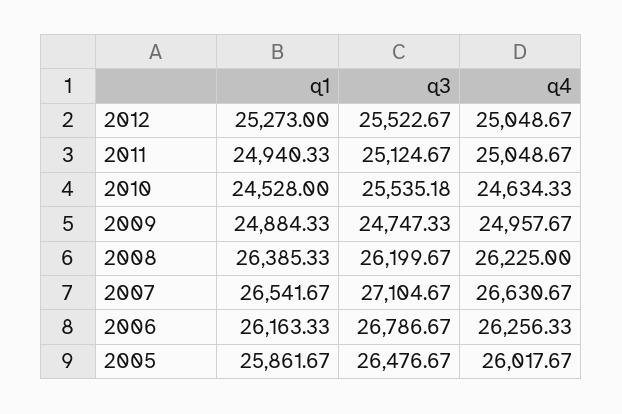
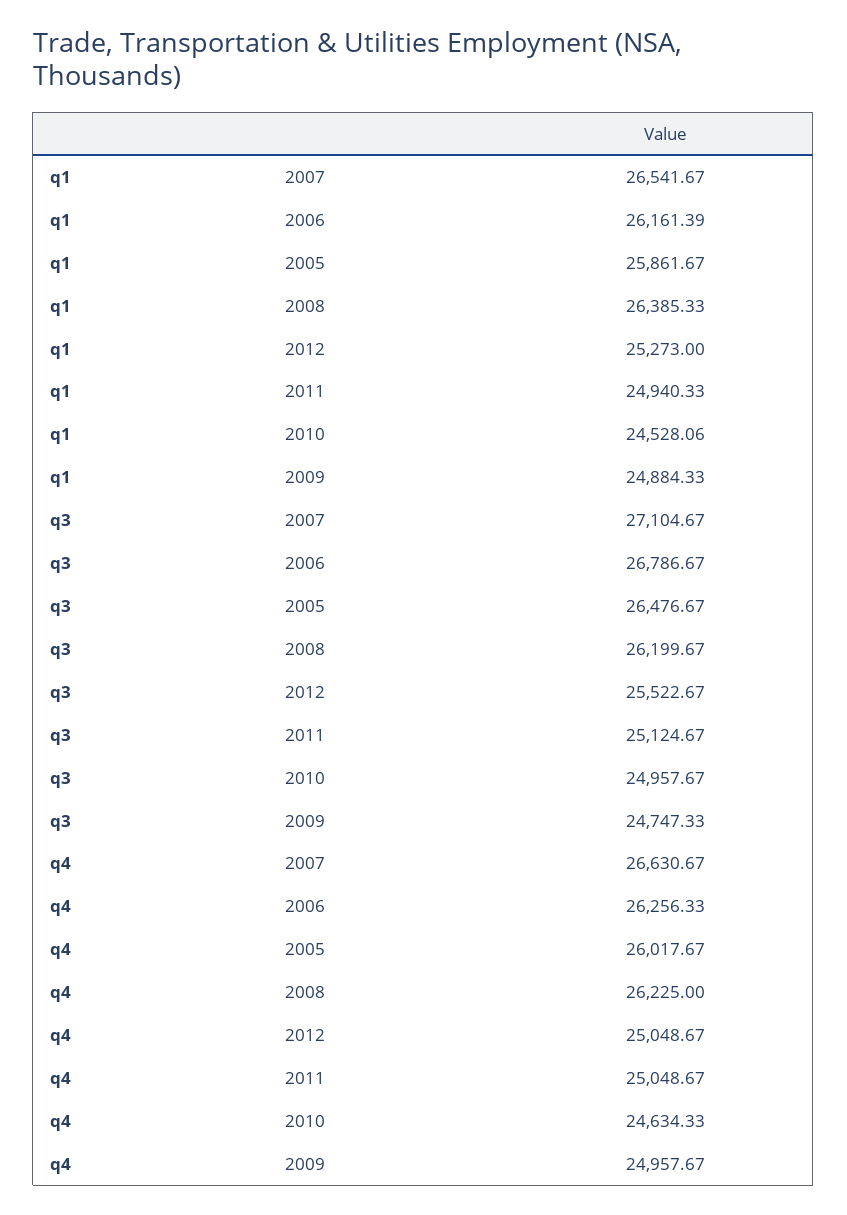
  {
    "q1": {
      "2012": 25273,
      "2011": 24940.33,
-     "2010": 24528,
+     "2010": 24528.06,
      "2009": 24884.33,
      "2008": 26385.33,
      "2007": 26541.67,
-     "2006": 26163.33,
+     "2006": 26161.39,
      "2005": 25861.67
    },
    "q3": {
      "2012": 25522.67,
      "2011": 25124.67,
-     "2010": 25535.18,
+     "2010": 24957.67,
      "2009": 24747.33,
      "2008": 26199.67,
      "2007": 27104.67,
      "2006": 26786.67,
      "2005": 26476.67
    },
    "q4": {
      "2012": 25048.67,
      "2011": 25048.67,
      "2010": 24634.33,
      "2009": 24957.67,
      "2008": 26225,
      "2007": 26630.67,
      "2006": 26256.33,
      "2005": 26017.67
    }
  }

